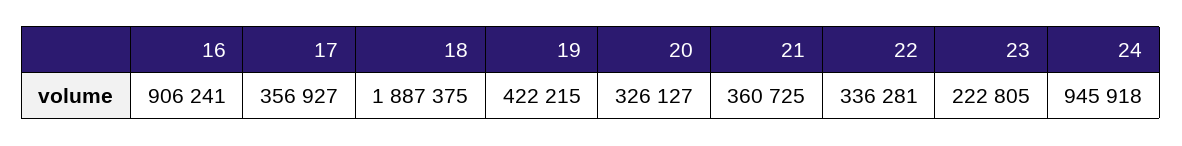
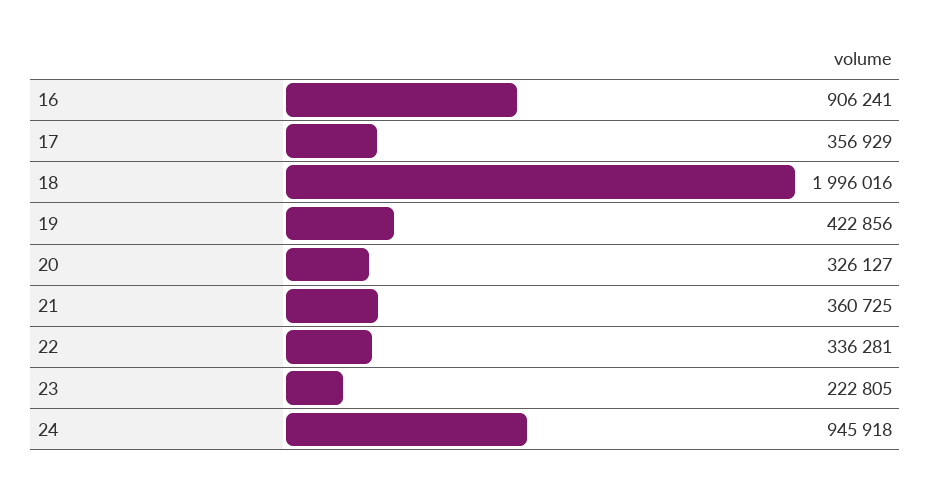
  {
    "16": 906241,
-   "17": 356927,
+   "17": 356929,
-   "18": 1887375,
+   "18": 1996016,
-   "19": 422215,
+   "19": 422856,
    "20": 326127,
    "21": 360725,
    "22": 336281,
    "23": 222805,
    "24": 945918
  }

